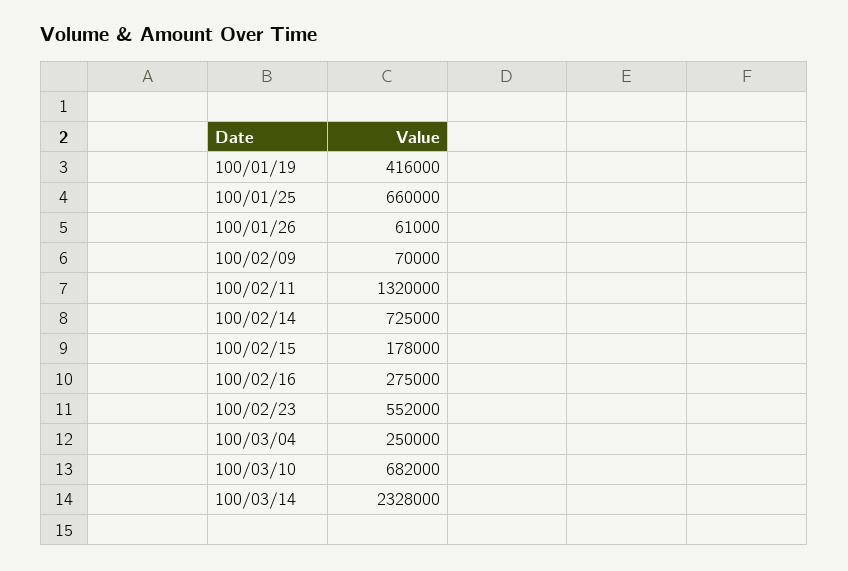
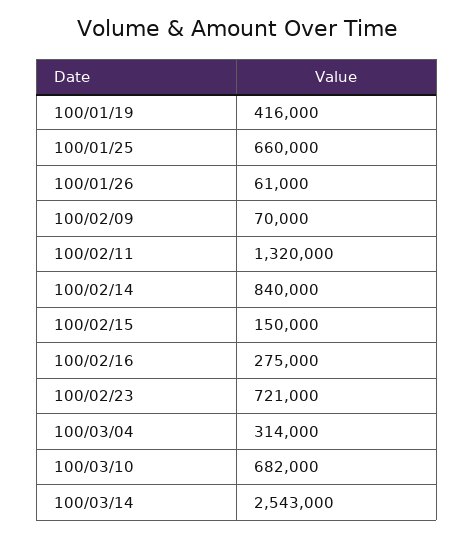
  {
    "100/01/19": 416000,
    "100/01/25": 660000,
    "100/01/26": 61000,
    "100/02/09": 70000,
    "100/02/11": 1320000,
-   "100/02/14": 725000,
+   "100/02/14": 840000,
-   "100/02/15": 178000,
+   "100/02/15": 150000,
    "100/02/16": 275000,
-   "100/02/23": 552000,
+   "100/02/23": 721000,
-   "100/03/04": 250000,
+   "100/03/04": 314000,
    "100/03/10": 682000,
-   "100/03/14": 2328000
+   "100/03/14": 2543000
  }

